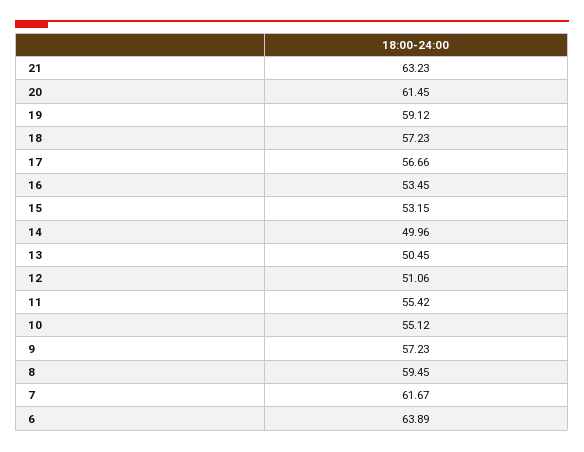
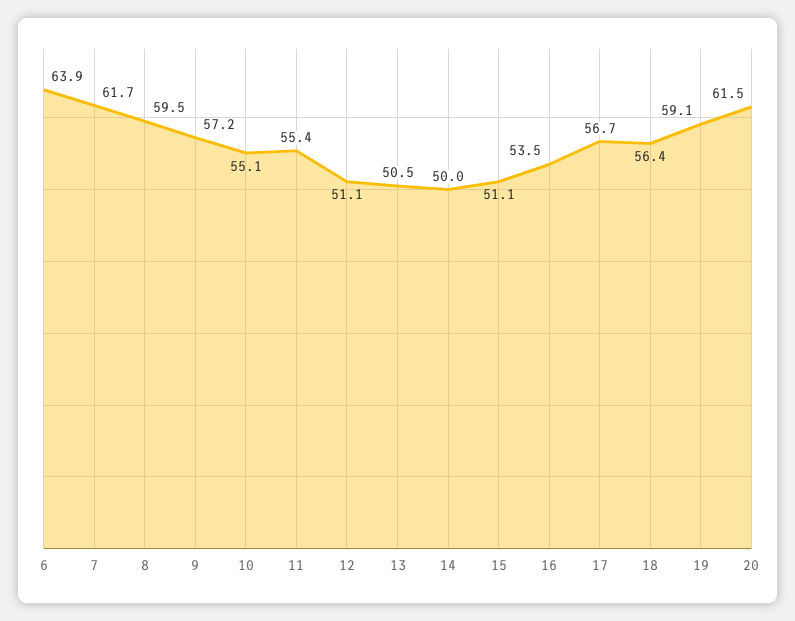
  {
-   "21": 63.23,
    "20": 61.45,
    "19": 59.12,
-   "18": 57.23,
+   "18": 56.4,
    "17": 56.66,
    "16": 53.45,
-   "15": 53.15,
+   "15": 51.1,
    "14": 49.96,
    "13": 50.45,
    "12": 51.06,
    "11": 55.42,
    "10": 55.12,
    "9": 57.23,
    "8": 59.45,
    "7": 61.67,
    "6": 63.89
  }

